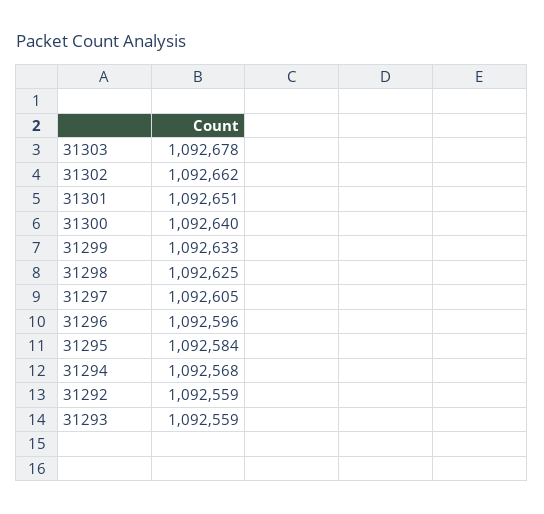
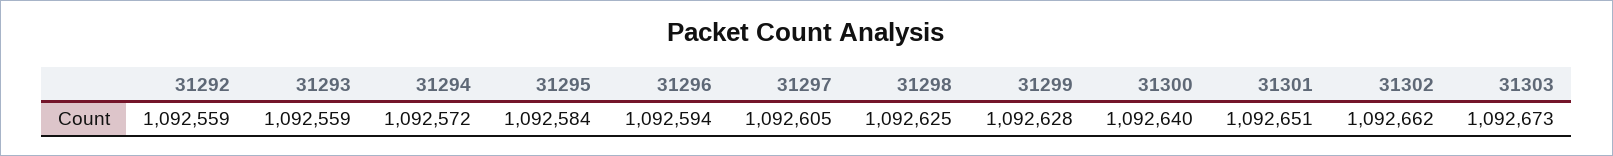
  {
-   "31303": 1092678,
+   "31303": 1092673,
    "31302": 1092662,
    "31301": 1092651,
    "31300": 1092640,
-   "31299": 1092633,
+   "31299": 1092628,
    "31298": 1092625,
    "31297": 1092605,
-   "31296": 1092596,
+   "31296": 1092594,
    "31295": 1092584,
-   "31294": 1092568,
+   "31294": 1092572,
    "31292": 1092559,
    "31293": 1092559
  }

